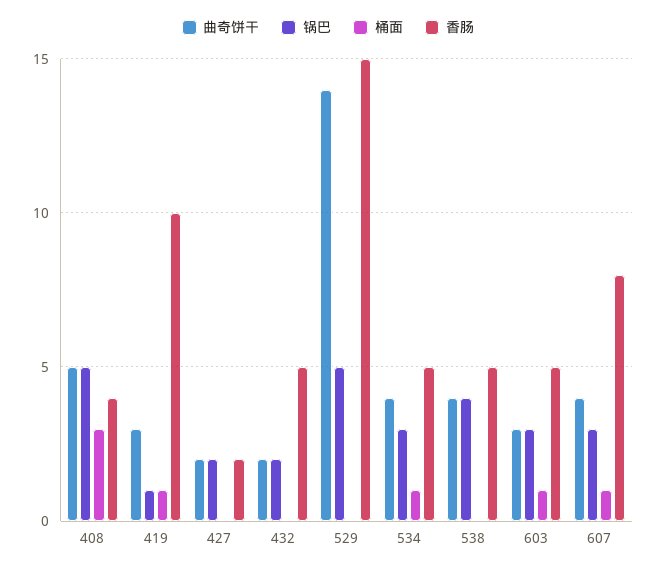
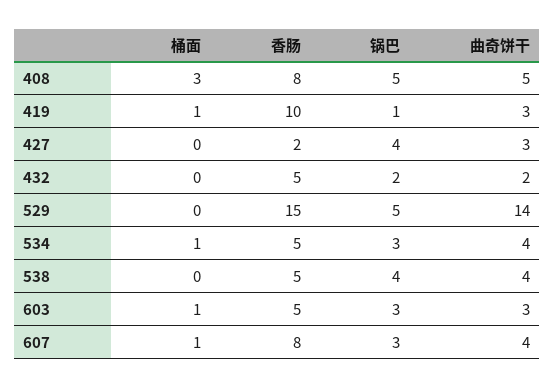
  {
    "曲奇饼干": {
      "408": 5,
      "419": 3,
-     "427": 2,
+     "427": 3,
      "432": 2,
      "529": 14,
      "534": 4,
      "538": 4,
      "603": 3,
      "607": 4
    },
    "锅巴": {
      "408": 5,
      "419": 1,
-     "427": 2,
+     "427": 4,
      "432": 2,
      "529": 5,
      "534": 3,
      "538": 4,
      "603": 3,
      "607": 3
    },
    "桶面": {
      "408": 3,
      "419": 1,
      "427": 0,
      "432": 0,
      "529": 0,
      "534": 1,
      "538": 0,
      "603": 1,
      "607": 1
    },
    "香肠": {
-     "408": 4,
+     "408": 8,
      "419": 10,
      "427": 2,
      "432": 5,
      "529": 15,
      "534": 5,
      "538": 5,
      "603": 5,
      "607": 8
    }
  }

